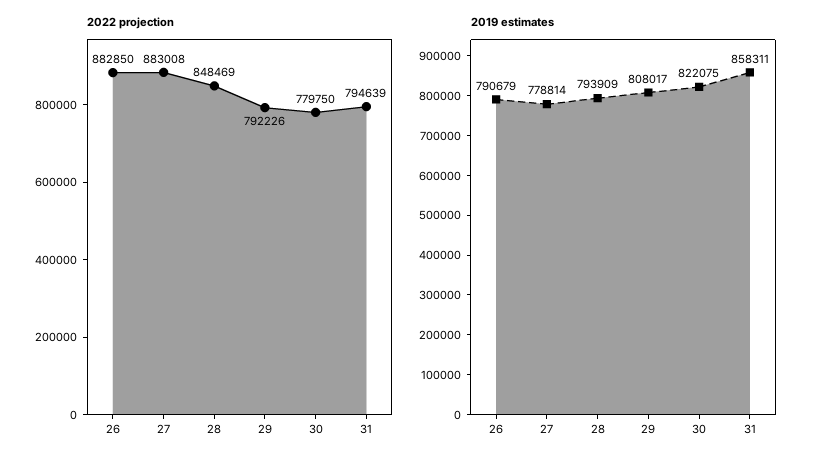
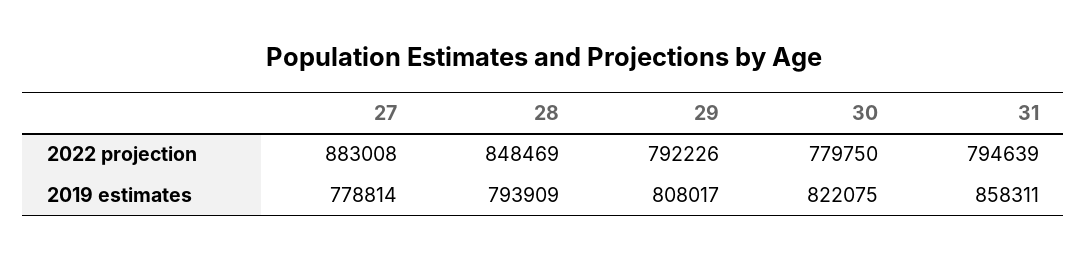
  {
    "2022 projection": {
-     "26": 882850,
      "27": 883008,
      "28": 848469,
      "29": 792226,
      "30": 779750,
      "31": 794639
    },
    "2019 estimates": {
-     "26": 790679,
      "27": 778814,
      "28": 793909,
      "29": 808017,
      "30": 822075,
      "31": 858311
    }
  }

